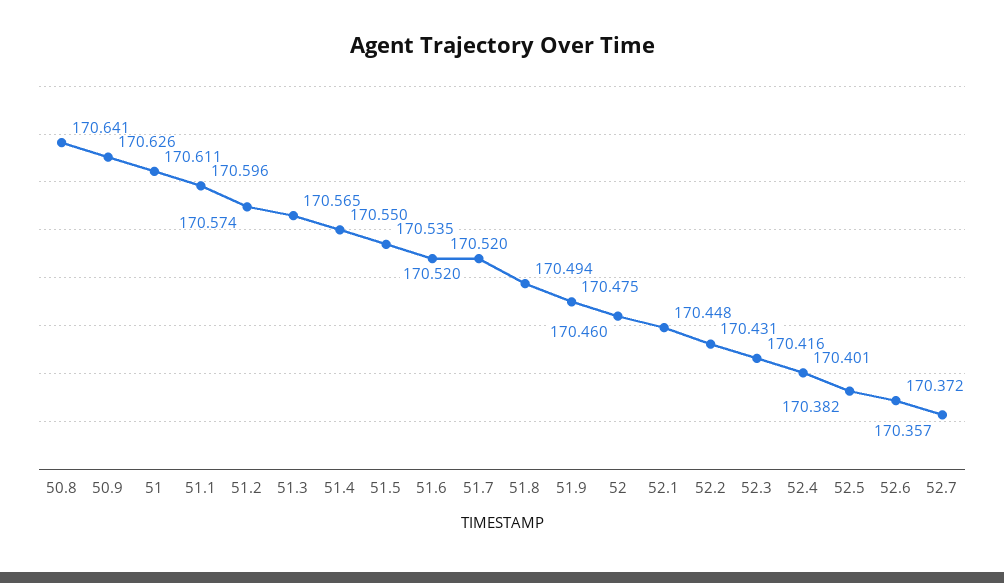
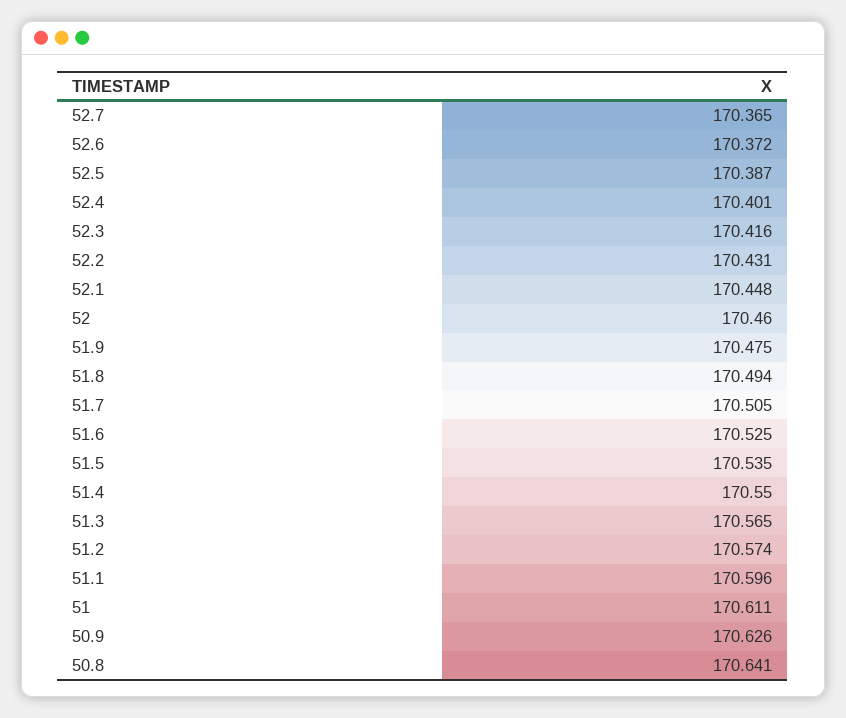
  {
    "50.8": 170.641,
    "50.9": 170.626,
    "51": 170.611,
    "51.1": 170.596,
    "51.2": 170.574,
    "51.3": 170.565,
    "51.4": 170.55,
    "51.5": 170.535,
-   "51.6": 170.52,
+   "51.6": 170.525,
-   "51.7": 170.52,
+   "51.7": 170.505,
    "51.8": 170.494,
    "51.9": 170.475,
    "52": 170.46,
    "52.1": 170.448,
    "52.2": 170.431,
    "52.3": 170.416,
    "52.4": 170.401,
-   "52.5": 170.382,
+   "52.5": 170.387,
    "52.6": 170.372,
-   "52.7": 170.357
+   "52.7": 170.365
  }

